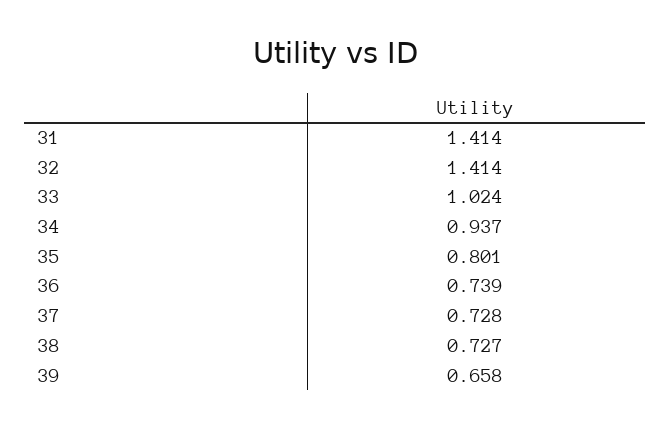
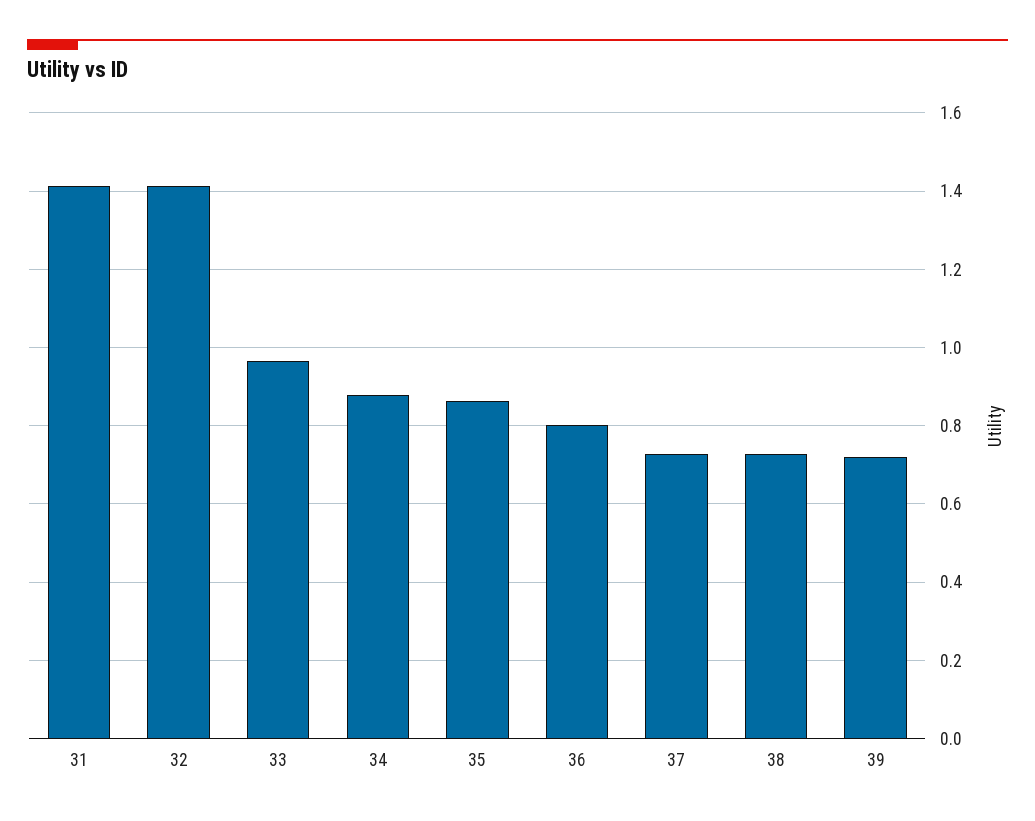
  {
    "31": 1.414,
    "32": 1.414,
-   "33": 1.024,
+   "33": 0.96,
-   "34": 0.937,
+   "34": 0.88,
-   "35": 0.801,
+   "35": 0.86,
-   "36": 0.739,
+   "36": 0.8,
    "37": 0.728,
    "38": 0.727,
-   "39": 0.658
+   "39": 0.72
  }

